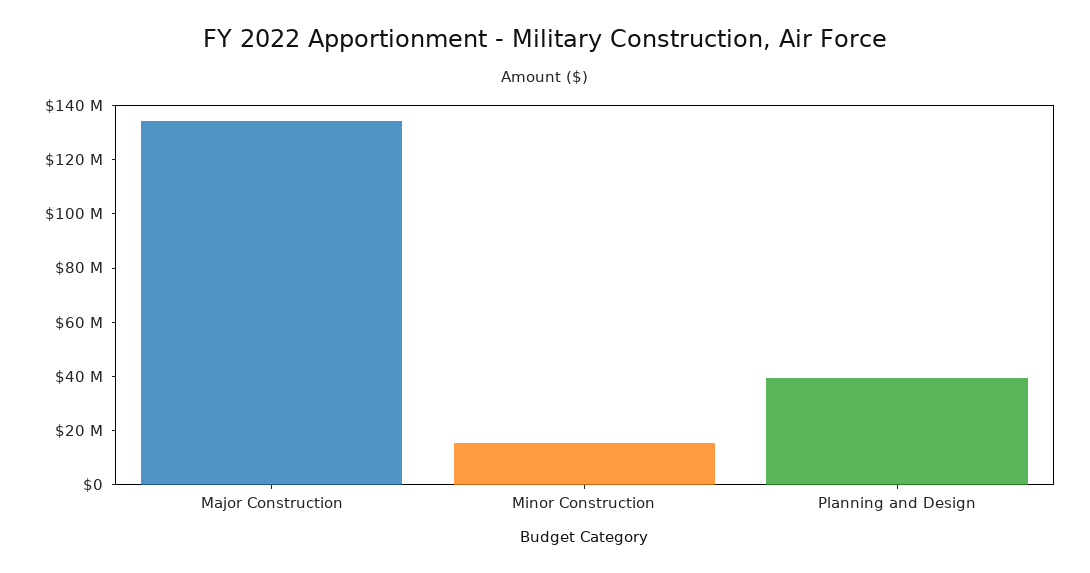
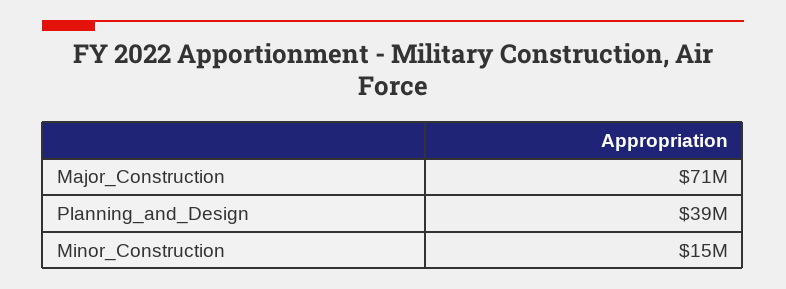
  {
-   "Major Construction": 135000000,
+   "Major Construction": 71000000,
    "Minor Construction": 15000000,
    "Planning and Design": 39000000
  }

